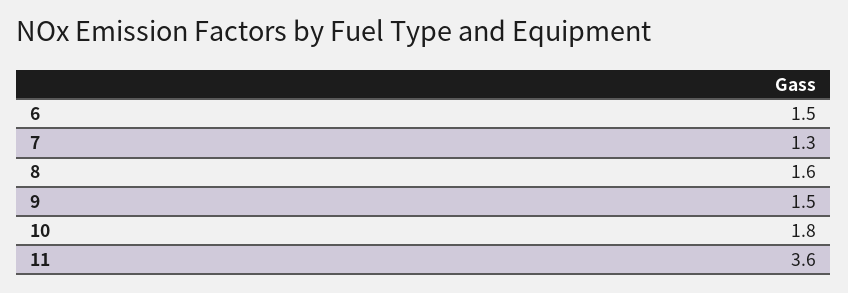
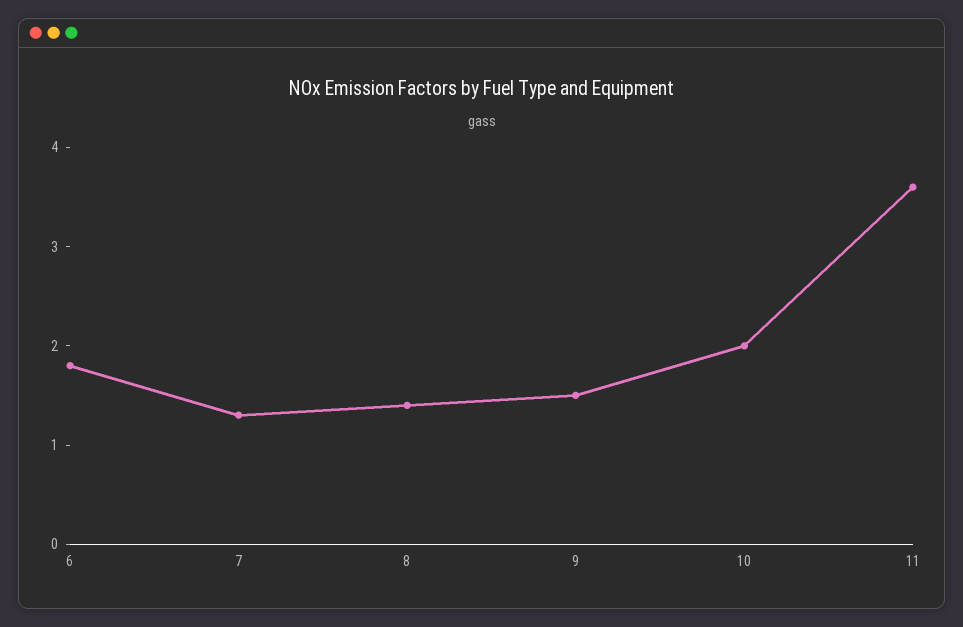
  {
-   "6": 1.5,
+   "6": 1.8,
    "7": 1.3,
-   "8": 1.6,
+   "8": 1.4,
    "9": 1.5,
-   "10": 1.8,
+   "10": 2,
    "11": 3.6
  }

